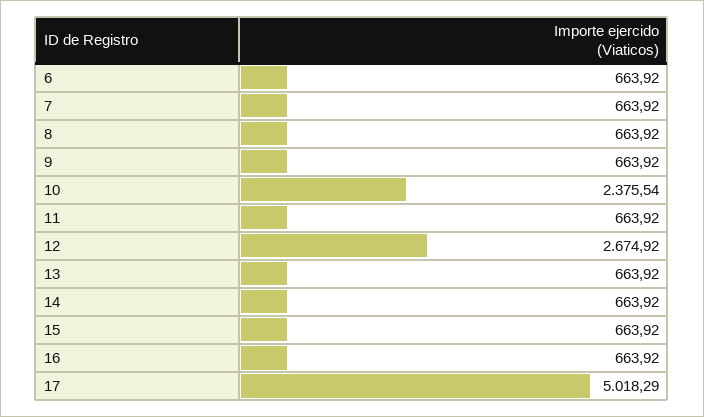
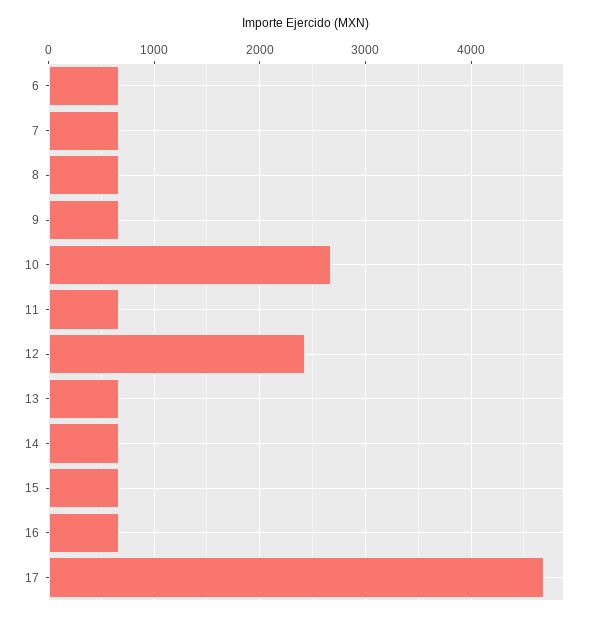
  {
    "6": 663.92,
    "7": 663.92,
    "8": 663.92,
    "9": 663.92,
-   "10": 2375.54,
+   "10": 2700,
    "11": 663.92,
-   "12": 2674.92,
+   "12": 2400,
    "13": 663.92,
    "14": 663.92,
    "15": 663.92,
    "16": 663.92,
-   "17": 5018.29
+   "17": 4700
  }

